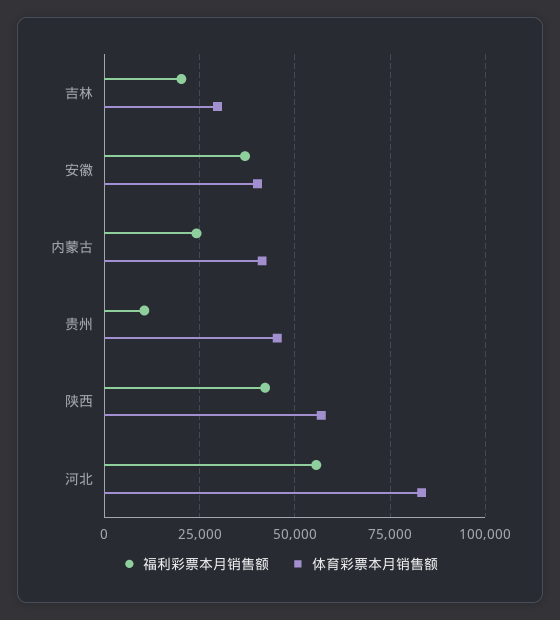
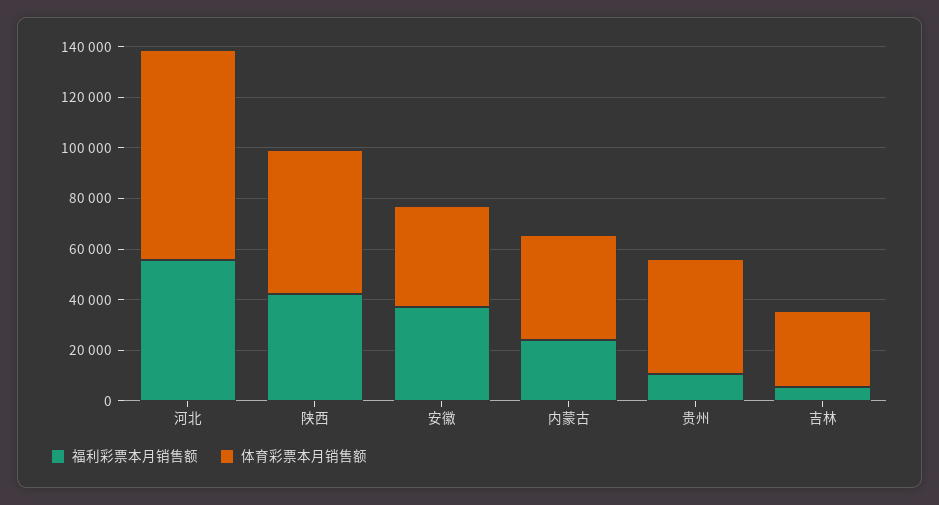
  {
    "福利彩票本月销售额": {
-     "吉林": 20000,
+     "吉林": 5000,
      "安徽": 37500,
      "内蒙古": 25000,
      "贵州": 10000,
      "陕西": 42500,
      "河北": 55000
    },
    "体育彩票本月销售额": {
      "吉林": 30000,
      "安徽": 40000,
      "内蒙古": 42500,
      "贵州": 45000,
      "陕西": 57500,
      "河北": 82500
    }
  }

